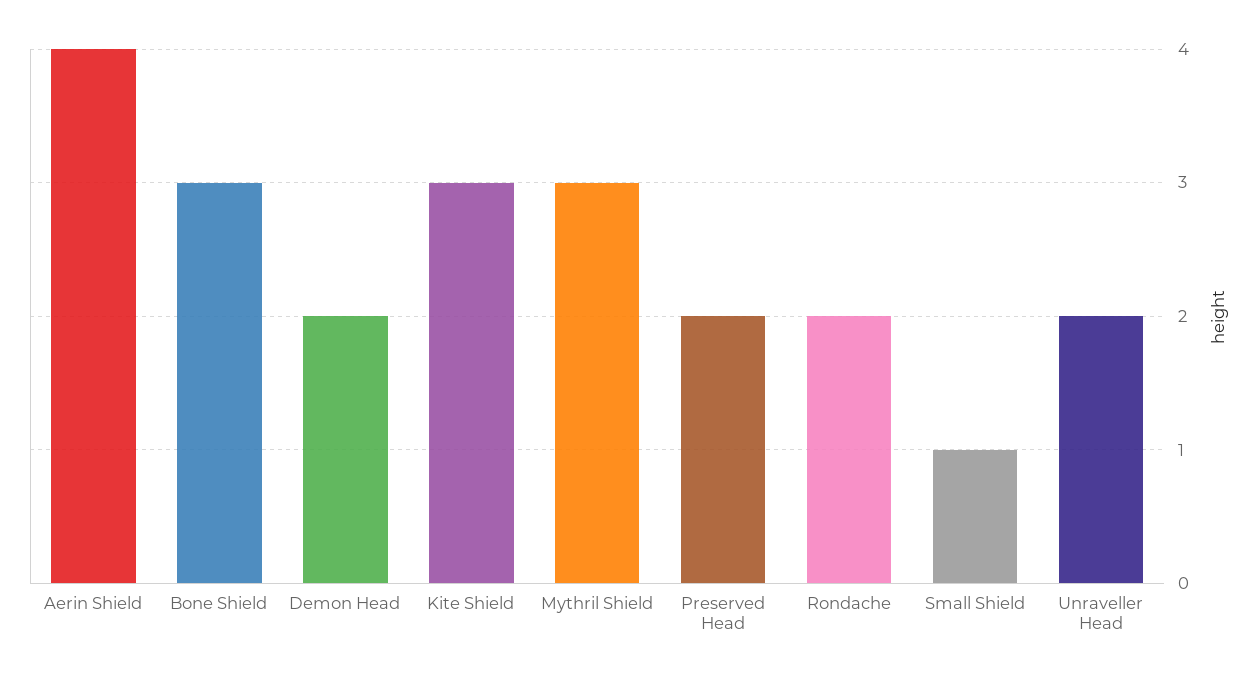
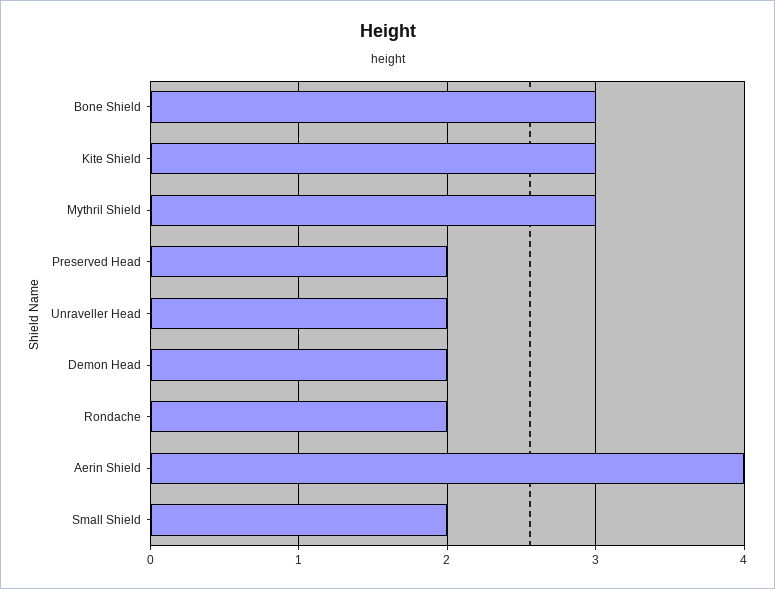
  {
    "Aerin Shield": 4,
    "Bone Shield": 3,
    "Demon Head": 2,
    "Kite Shield": 3,
    "Mythril Shield": 3,
    "Preserved Head": 2,
    "Rondache": 2,
-   "Small Shield": 1,
+   "Small Shield": 2,
    "Unraveller Head": 2
  }

